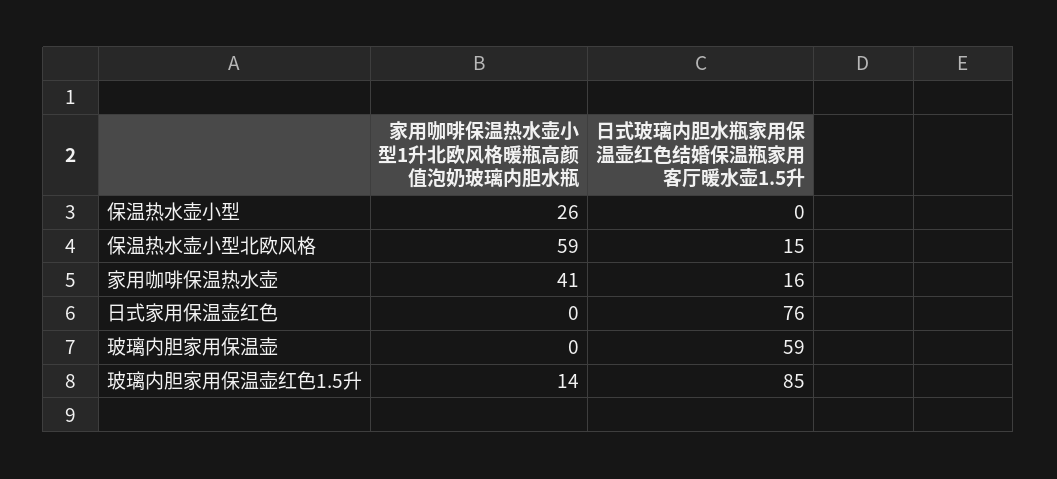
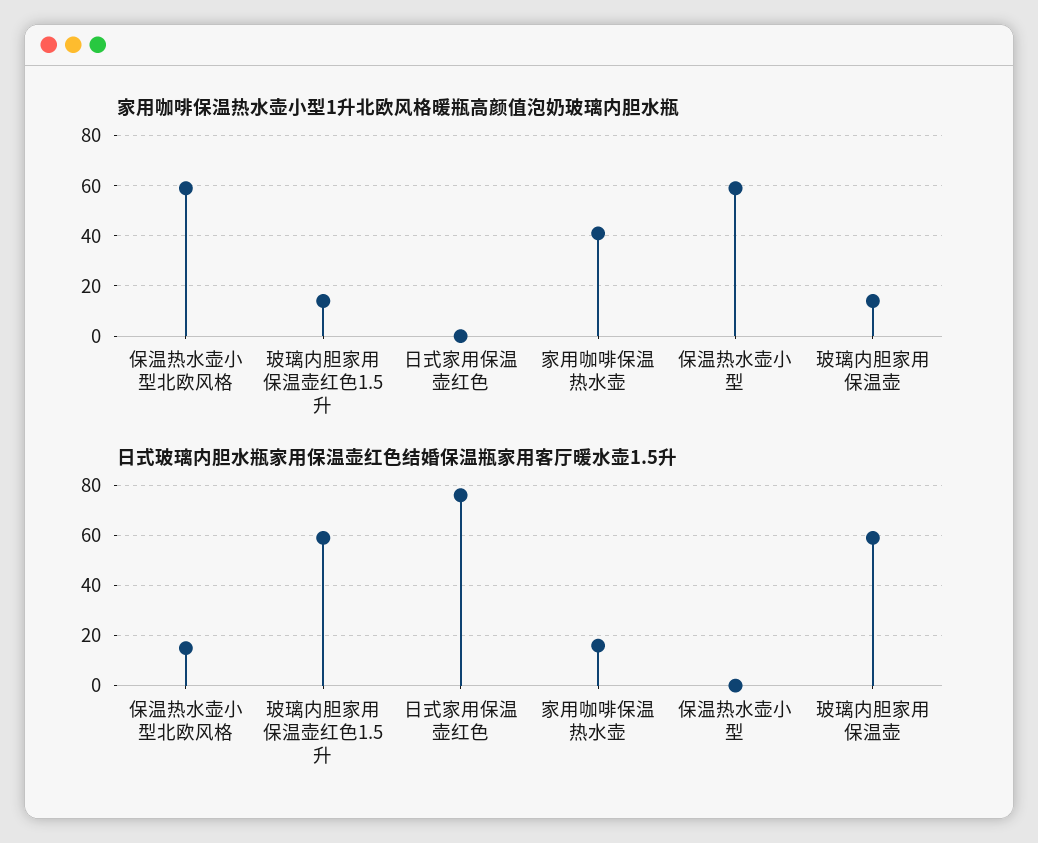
  {
    "家用咖啡保温热水壶小型1升北欧风格暖瓶高颜值泡奶玻璃内胆水瓶": {
-     "保温热水壶小型": 26,
+     "保温热水壶小型": 60,
      "保温热水壶小型北欧风格": 59,
      "家用咖啡保温热水壶": 41,
      "日式家用保温壶红色": 0,
-     "玻璃内胆家用保温壶": 0,
+     "玻璃内胆家用保温壶": 15,
      "玻璃内胆家用保温壶红色1.5升": 14
    },
    "日式玻璃内胆水瓶家用保温壶红色结婚保温瓶家用客厅暖水壶1.5升": {
      "保温热水壶小型": 0,
      "保温热水壶小型北欧风格": 15,
      "家用咖啡保温热水壶": 16,
      "日式家用保温壶红色": 76,
      "玻璃内胆家用保温壶": 59,
-     "玻璃内胆家用保温壶红色1.5升": 85
+     "玻璃内胆家用保温壶红色1.5升": 60
    }
  }

